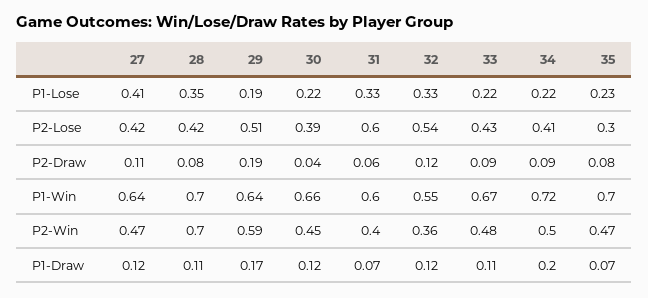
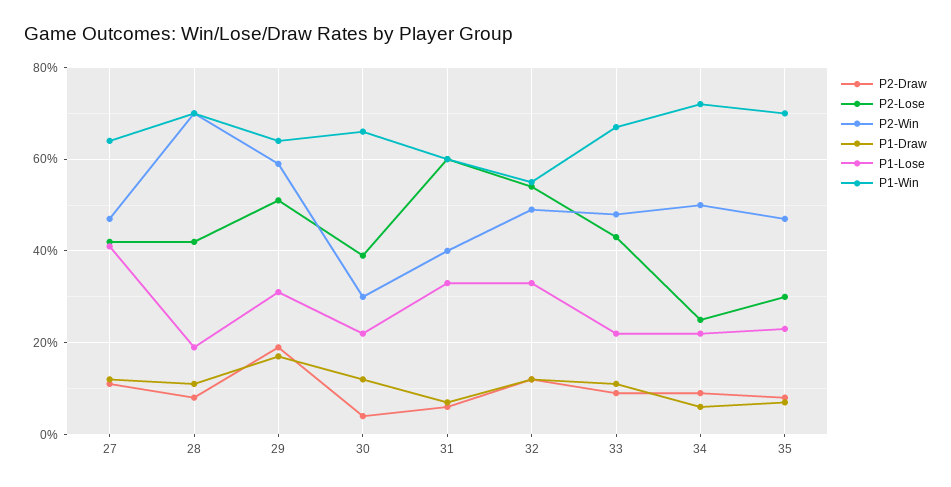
  {
    "P1-Lose": {
      "27": 0.41,
-     "28": 0.35,
+     "28": 0.2,
-     "29": 0.19,
+     "29": 0.3,
      "30": 0.22,
      "31": 0.33,
      "32": 0.33,
      "33": 0.22,
      "34": 0.22,
      "35": 0.23
    },
    "P2-Lose": {
      "27": 0.42,
      "28": 0.42,
      "29": 0.51,
      "30": 0.39,
      "31": 0.6,
      "32": 0.54,
      "33": 0.43,
-     "34": 0.41,
+     "34": 0.25,
      "35": 0.3
    },
    "P2-Draw": {
      "27": 0.11,
      "28": 0.08,
      "29": 0.19,
      "30": 0.04,
      "31": 0.06,
      "32": 0.12,
      "33": 0.09,
      "34": 0.09,
      "35": 0.08
    },
    "P1-Win": {
      "27": 0.64,
      "28": 0.7,
      "29": 0.64,
      "30": 0.66,
      "31": 0.6,
      "32": 0.55,
      "33": 0.67,
      "34": 0.72,
      "35": 0.7
    },
    "P2-Win": {
      "27": 0.47,
      "28": 0.7,
      "29": 0.59,
-     "30": 0.45,
+     "30": 0.3,
      "31": 0.4,
-     "32": 0.36,
+     "32": 0.5,
      "33": 0.48,
      "34": 0.5,
      "35": 0.47
    },
    "P1-Draw": {
      "27": 0.12,
      "28": 0.11,
      "29": 0.17,
      "30": 0.12,
      "31": 0.07,
      "32": 0.12,
      "33": 0.11,
-     "34": 0.2,
+     "34": 0.05,
      "35": 0.07
    }
  }

